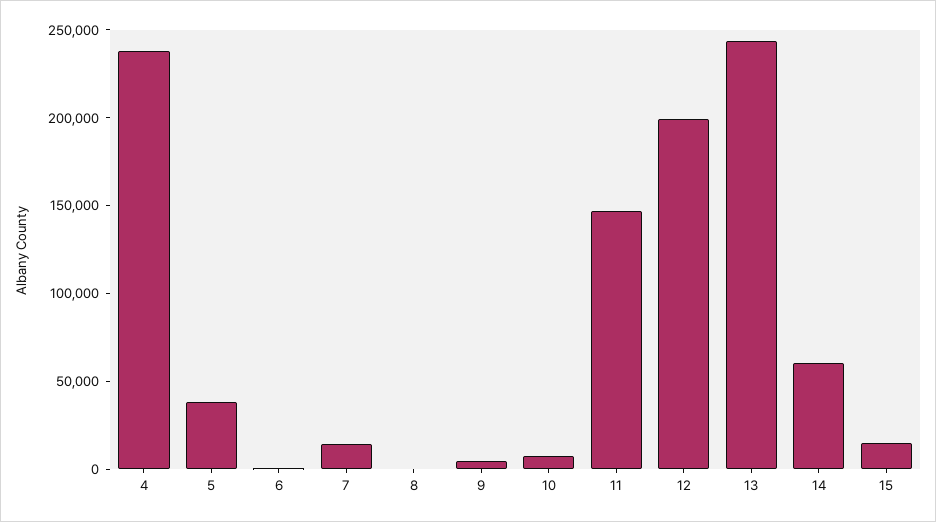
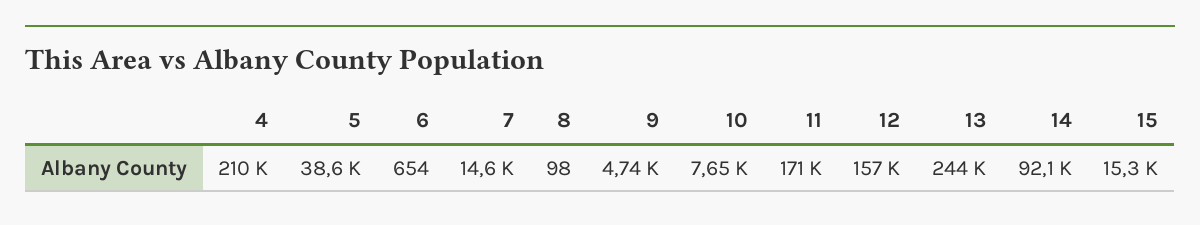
  {
-   "4": 240000,
+   "4": 210000,
    "5": 38600,
    "6": 654,
    "7": 14600,
    "8": 98,
    "9": 4740,
    "10": 7650,
-   "11": 150000,
+   "11": 171000,
-   "12": 200000,
+   "12": 157000,
    "13": 244000,
-   "14": 60000,
+   "14": 92100,
    "15": 15300
  }

